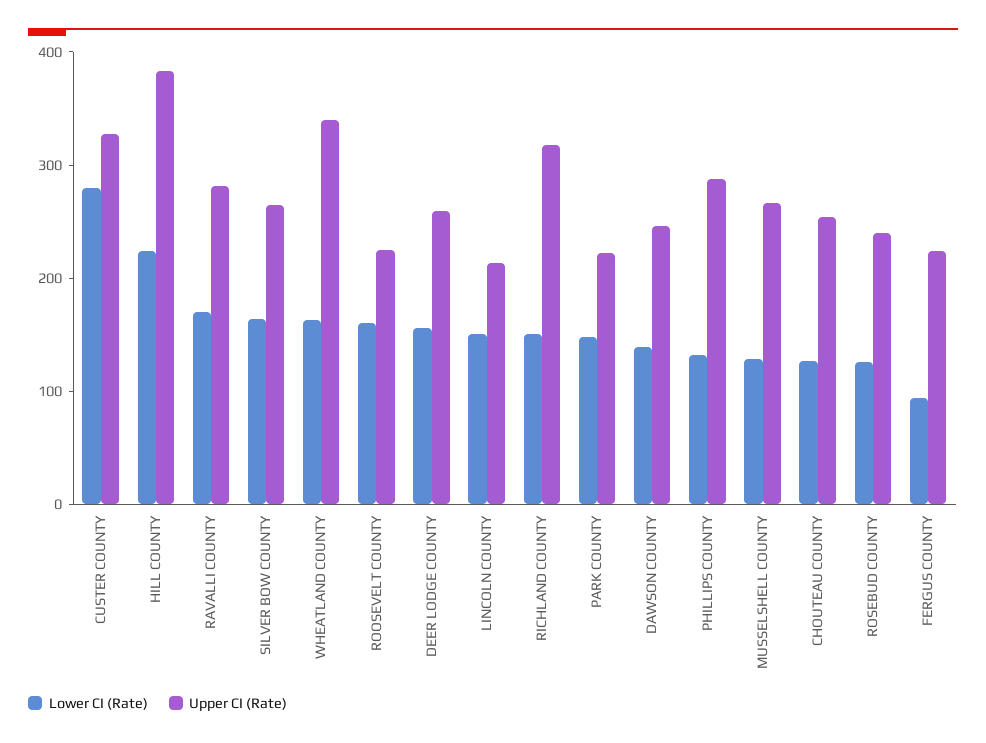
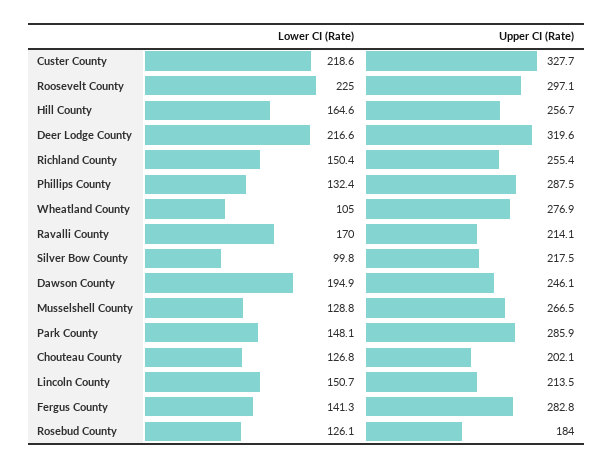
  {
    "Lower CI (Rate)": {
-     "CUSTER COUNTY": 280,
+     "CUSTER COUNTY": 218.6,
-     "HILL COUNTY": 220,
+     "HILL COUNTY": 164.6,
      "RAVALLI COUNTY": 170,
-     "SILVER BOW COUNTY": 160,
+     "SILVER BOW COUNTY": 99.8,
-     "WHEATLAND COUNTY": 160,
+     "WHEATLAND COUNTY": 105,
-     "ROOSEVELT COUNTY": 160,
+     "ROOSEVELT COUNTY": 225,
-     "DEER LODGE COUNTY": 160,
+     "DEER LODGE COUNTY": 216.6,
      "LINCOLN COUNTY": 150.7,
      "RICHLAND COUNTY": 150.4,
      "PARK COUNTY": 148.1,
-     "DAWSON COUNTY": 140,
+     "DAWSON COUNTY": 194.9,
      "PHILLIPS COUNTY": 132.4,
      "MUSSELSHELL COUNTY": 128.8,
      "CHOUTEAU COUNTY": 126.8,
      "ROSEBUD COUNTY": 126.1,
-     "FERGUS COUNTY": 100
+     "FERGUS COUNTY": 141.3
    },
    "Upper CI (Rate)": {
      "CUSTER COUNTY": 327.7,
-     "HILL COUNTY": 380,
+     "HILL COUNTY": 256.7,
-     "RAVALLI COUNTY": 280,
+     "RAVALLI COUNTY": 214.1,
-     "SILVER BOW COUNTY": 260,
+     "SILVER BOW COUNTY": 217.5,
-     "WHEATLAND COUNTY": 340,
+     "WHEATLAND COUNTY": 276.9,
-     "ROOSEVELT COUNTY": 220,
+     "ROOSEVELT COUNTY": 297.1,
-     "DEER LODGE COUNTY": 260,
+     "DEER LODGE COUNTY": 319.6,
      "LINCOLN COUNTY": 213.5,
-     "RICHLAND COUNTY": 320,
+     "RICHLAND COUNTY": 255.4,
-     "PARK COUNTY": 220,
+     "PARK COUNTY": 285.9,
      "DAWSON COUNTY": 246.1,
      "PHILLIPS COUNTY": 287.5,
      "MUSSELSHELL COUNTY": 266.5,
-     "CHOUTEAU COUNTY": 260,
+     "CHOUTEAU COUNTY": 202.1,
-     "ROSEBUD COUNTY": 240,
+     "ROSEBUD COUNTY": 184,
-     "FERGUS COUNTY": 220
+     "FERGUS COUNTY": 282.8
    }
  }

